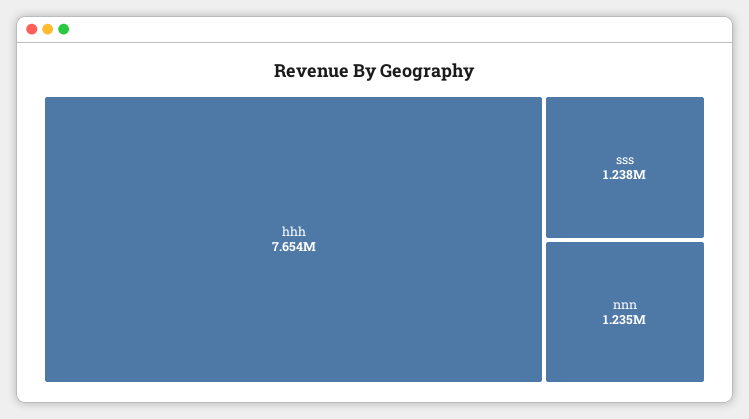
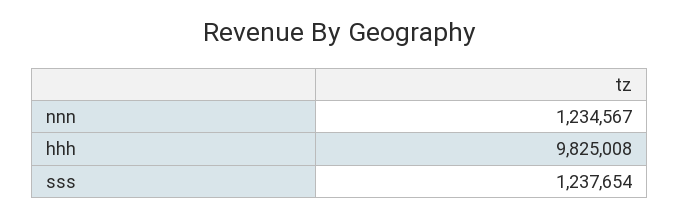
  {
-   "hhh": 7654000,
+   "hhh": 9825008,
    "sss": 1237654,
    "nnn": 1234567
  }

